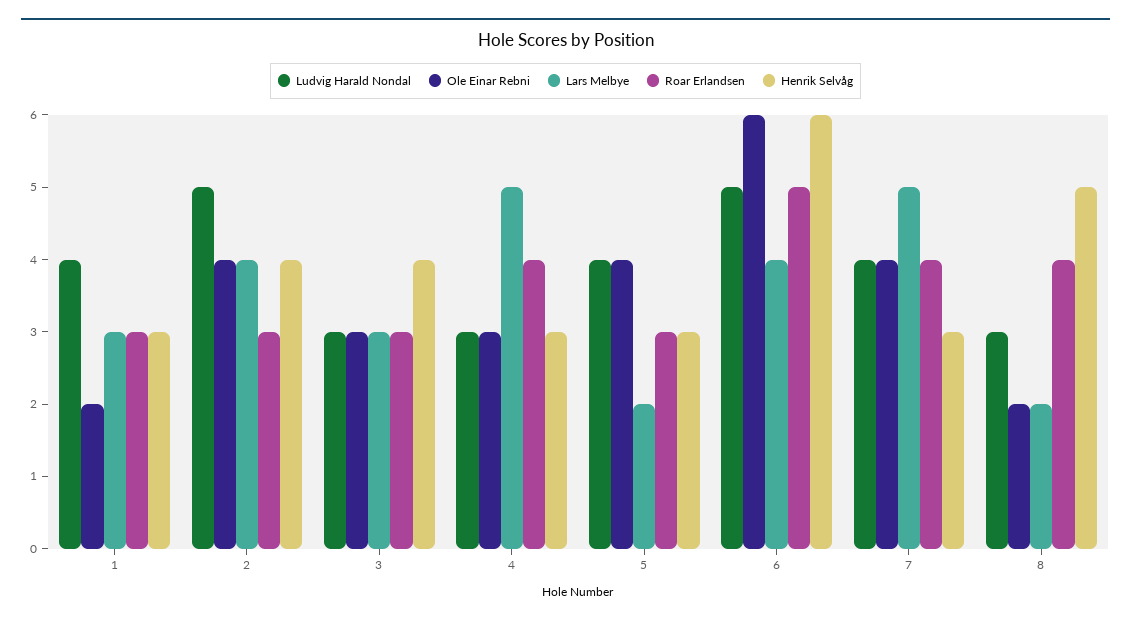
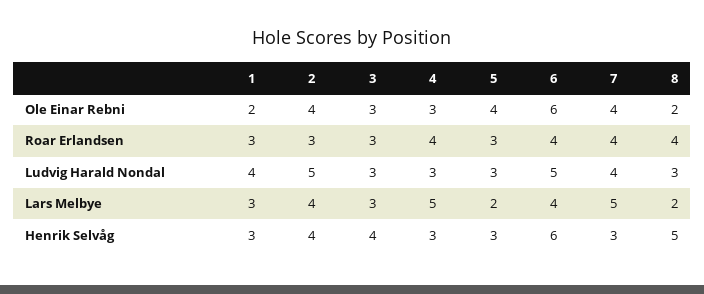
  {
    "Ludvig Harald Nondal": {
      "1": 4,
      "2": 5,
      "3": 3,
      "4": 3,
-     "5": 4,
+     "5": 3,
      "6": 5,
      "7": 4,
      "8": 3
    },
    "Ole Einar Rebni": {
      "1": 2,
      "2": 4,
      "3": 3,
      "4": 3,
      "5": 4,
      "6": 6,
      "7": 4,
      "8": 2
    },
    "Lars Melbye": {
      "1": 3,
      "2": 4,
      "3": 3,
      "4": 5,
      "5": 2,
      "6": 4,
      "7": 5,
      "8": 2
    },
    "Roar Erlandsen": {
      "1": 3,
      "2": 3,
      "3": 3,
      "4": 4,
      "5": 3,
-     "6": 5,
+     "6": 4,
      "7": 4,
      "8": 4
    },
    "Henrik Selvåg": {
      "1": 3,
      "2": 4,
      "3": 4,
      "4": 3,
      "5": 3,
      "6": 6,
      "7": 3,
      "8": 5
    }
  }

